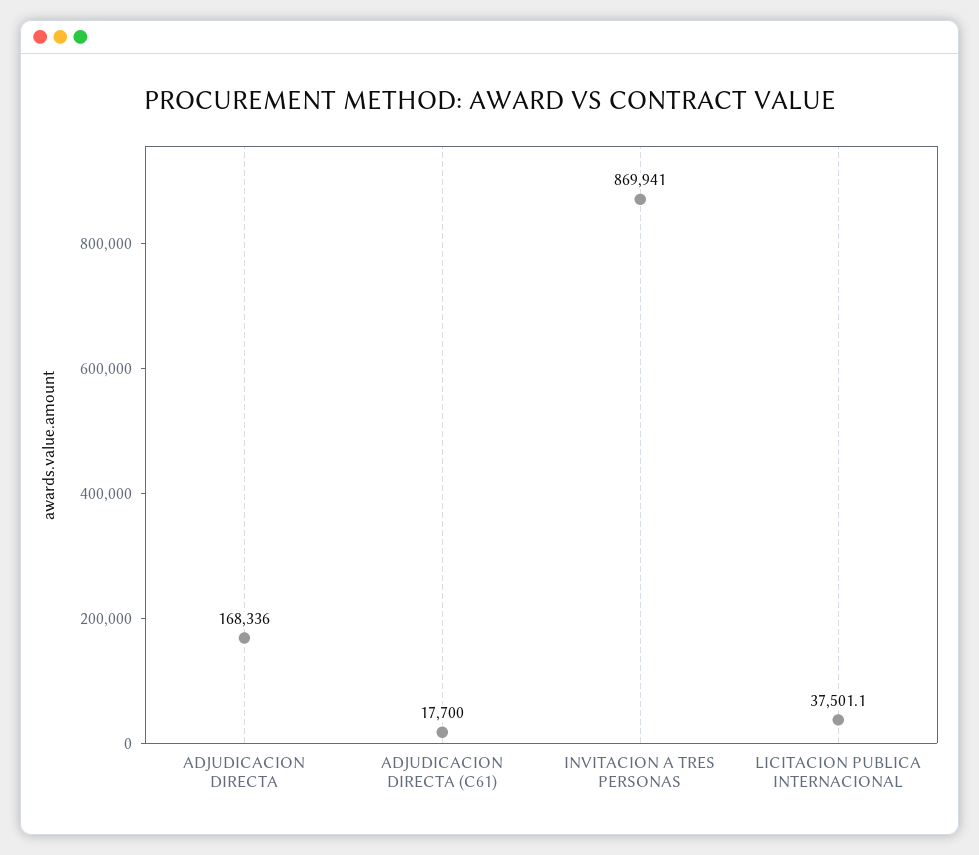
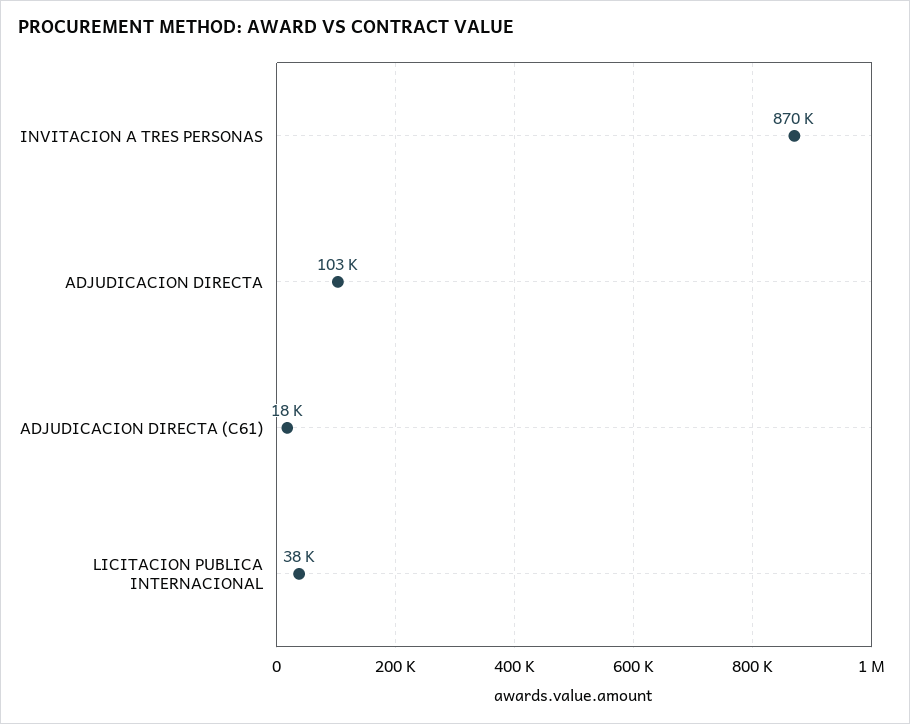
  {
-   "ADJUDICACION DIRECTA": 168336,
+   "ADJUDICACION DIRECTA": 103000,
    "ADJUDICACION DIRECTA (C61)": 17700,
    "INVITACION A TRES PERSONAS": 869941,
    "LICITACION PUBLICA INTERNACIONAL": 37501.1
  }

